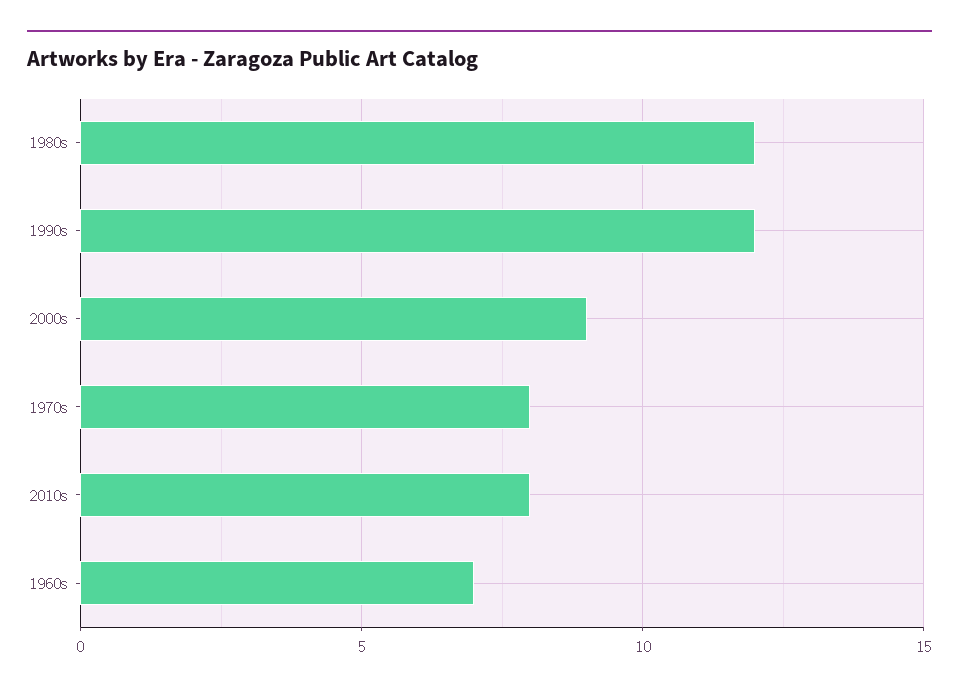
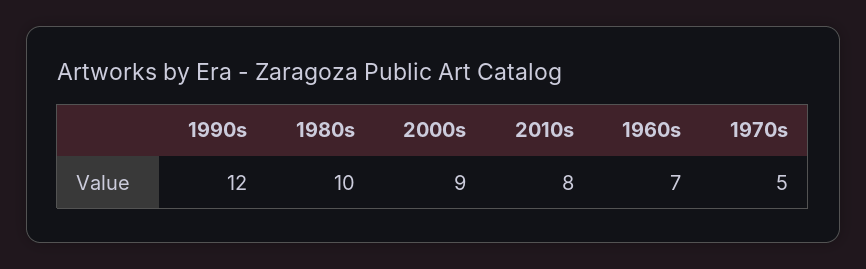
  {
-   "1980s": 12,
+   "1980s": 10,
    "1990s": 12,
    "2000s": 9,
-   "1970s": 8,
+   "1970s": 5,
    "2010s": 8,
    "1960s": 7
  }

